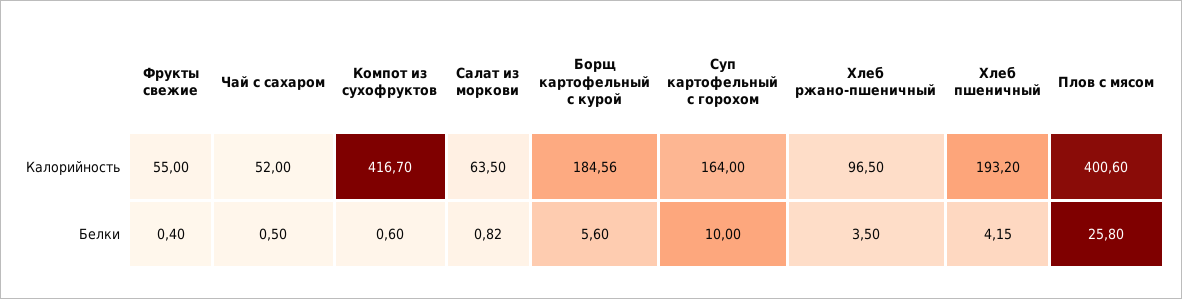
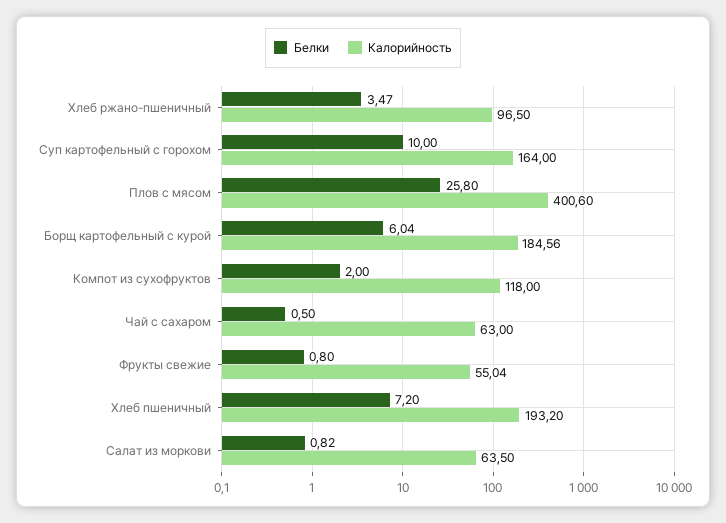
  {
    "Калорийность": {
-     "Фрукты свежие": 55,
+     "Фрукты свежие": 55.04,
-     "Чай с сахаром": 52,
+     "Чай с сахаром": 63,
-     "Компот из сухофруктов": 416.7,
+     "Компот из сухофруктов": 118,
      "Салат из моркови": 63.5,
      "Борщ картофельный с курой": 184.56,
      "Суп картофельный с горохом": 164,
      "Хлеб ржано-пшеничный": 96.5,
      "Хлеб пшеничный": 193.2,
      "Плов с мясом": 400.6
    },
    "Белки": {
-     "Фрукты свежие": 0.4,
+     "Фрукты свежие": 0.8,
      "Чай с сахаром": 0.5,
-     "Компот из сухофруктов": 0.6,
+     "Компот из сухофруктов": 2,
      "Салат из моркови": 0.82,
-     "Борщ картофельный с курой": 5.6,
+     "Борщ картофельный с курой": 6.04,
      "Суп картофельный с горохом": 10,
-     "Хлеб ржано-пшеничный": 3.5,
+     "Хлеб ржано-пшеничный": 3.47,
-     "Хлеб пшеничный": 4.15,
+     "Хлеб пшеничный": 7.2,
      "Плов с мясом": 25.8
    }
  }

